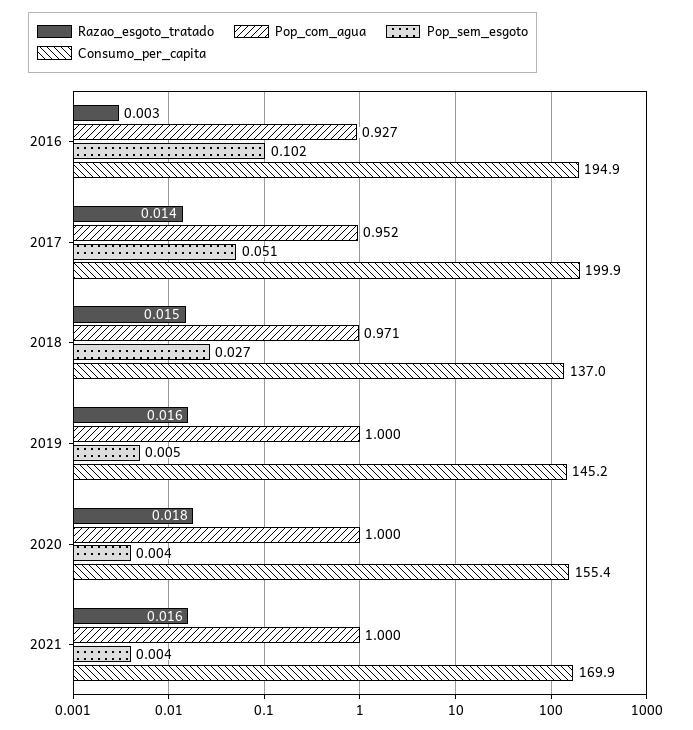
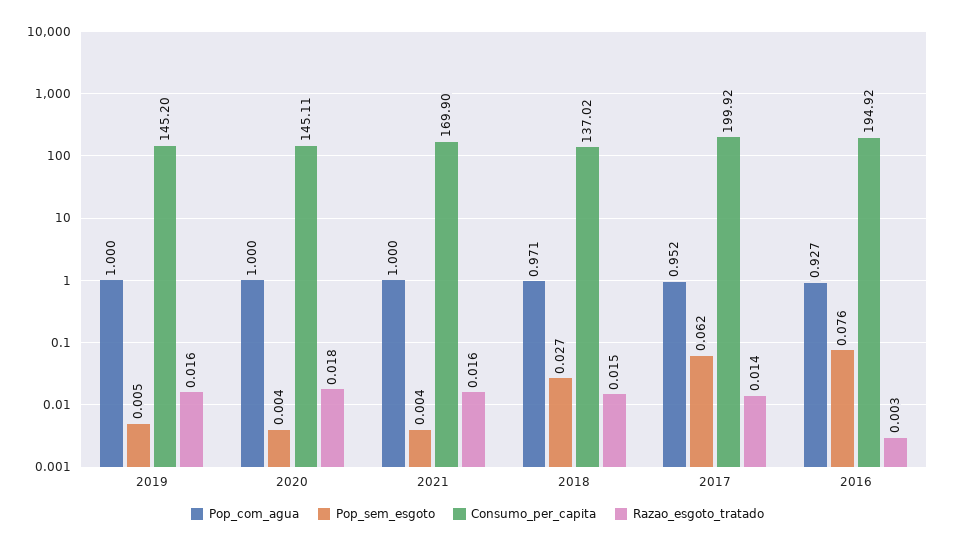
  {
    "Razao_esgoto_tratado": {
      "2016": 0.003,
      "2017": 0.014,
      "2018": 0.015,
      "2019": 0.016,
      "2020": 0.018,
      "2021": 0.016
    },
    "Pop_com_agua": {
      "2016": 0.927,
      "2017": 0.952,
      "2018": 0.971,
      "2019": 1,
      "2020": 1,
      "2021": 1
    },
    "Pop_sem_esgoto": {
-     "2016": 0.102,
+     "2016": 0.076,
-     "2017": 0.051,
+     "2017": 0.062,
      "2018": 0.027,
      "2019": 0.005,
      "2020": 0.004,
      "2021": 0.004
    },
    "Consumo_per_capita": {
      "2016": 194.92,
      "2017": 199.92,
      "2018": 137.02,
      "2019": 145.2,
-     "2020": 155.4,
+     "2020": 145.11,
      "2021": 169.9
    }
  }

